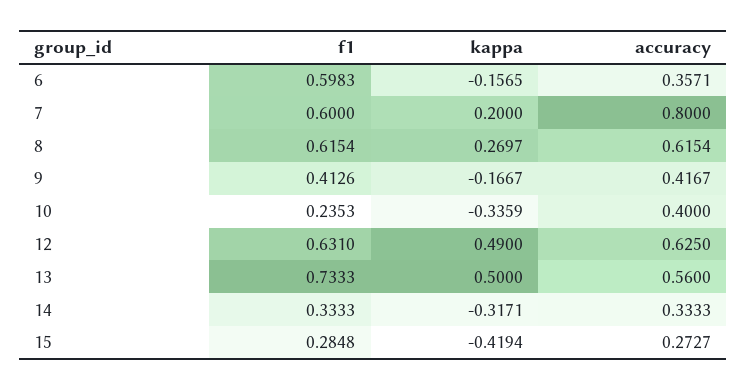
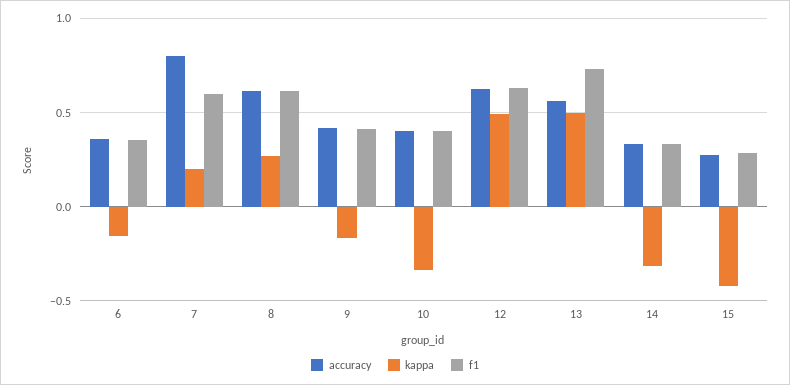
  {
    "f1": {
-     "6": 0.5983,
+     "6": 0.35,
      "7": 0.6,
      "8": 0.6154,
      "9": 0.4126,
-     "10": 0.2353,
+     "10": 0.4,
      "12": 0.631,
      "13": 0.7333,
      "14": 0.3333,
      "15": 0.2848
    },
    "kappa": {
      "6": -0.1565,
      "7": 0.2,
      "8": 0.2697,
      "9": -0.1667,
      "10": -0.3359,
      "12": 0.49,
      "13": 0.5,
      "14": -0.3171,
      "15": -0.4194
    },
    "accuracy": {
      "6": 0.3571,
      "7": 0.8,
      "8": 0.6154,
      "9": 0.4167,
      "10": 0.4,
      "12": 0.625,
      "13": 0.56,
      "14": 0.3333,
      "15": 0.2727
    }
  }

